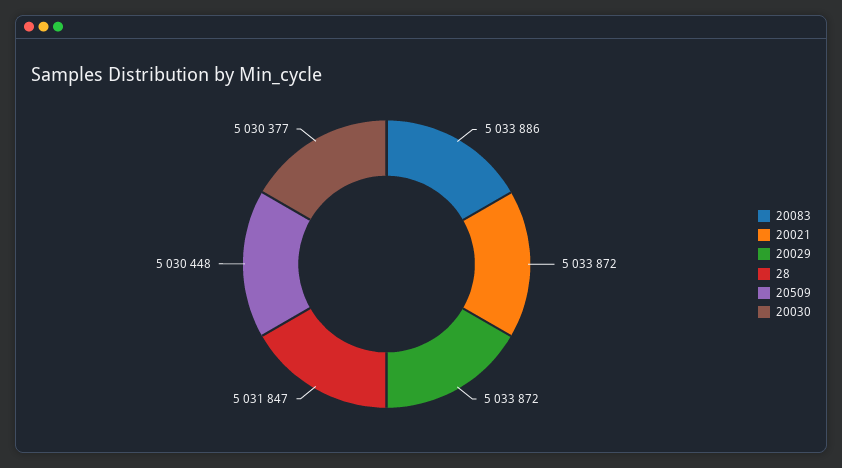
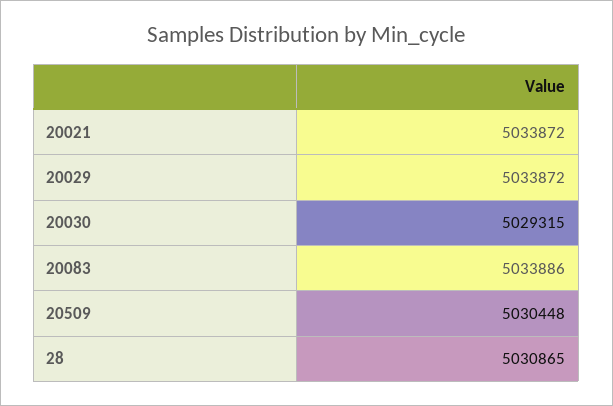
  {
    "20083": 5033886,
    "20021": 5033872,
    "20029": 5033872,
-   "28": 5031847,
+   "28": 5030865,
    "20509": 5030448,
-   "20030": 5030377
+   "20030": 5029315
  }

